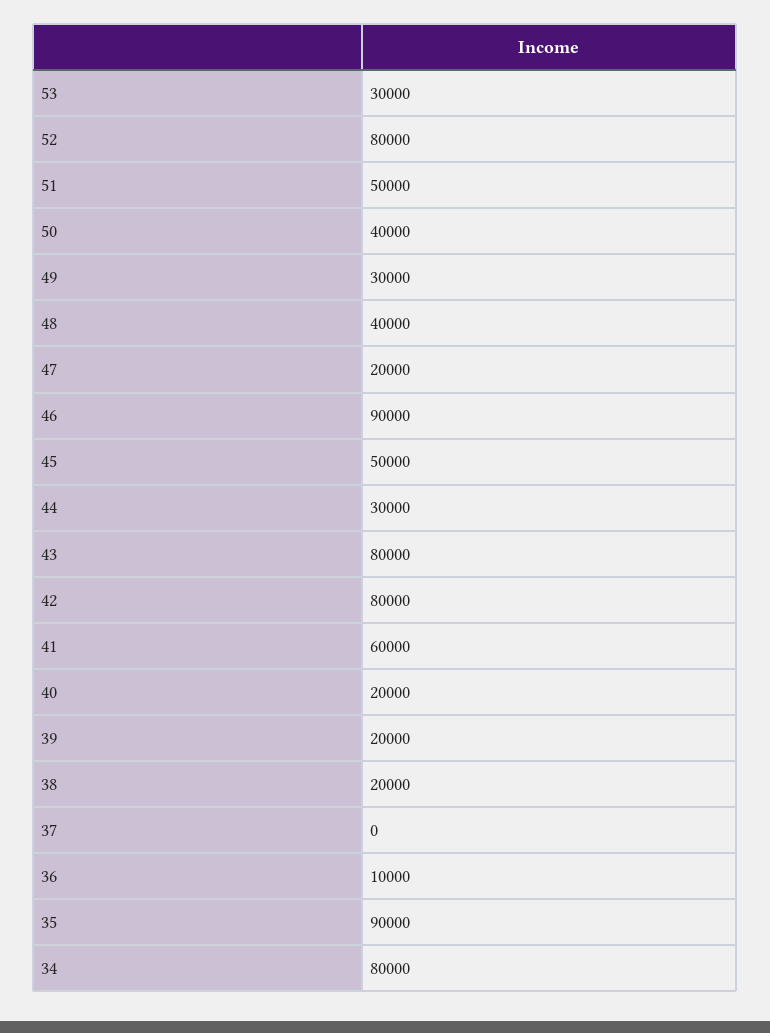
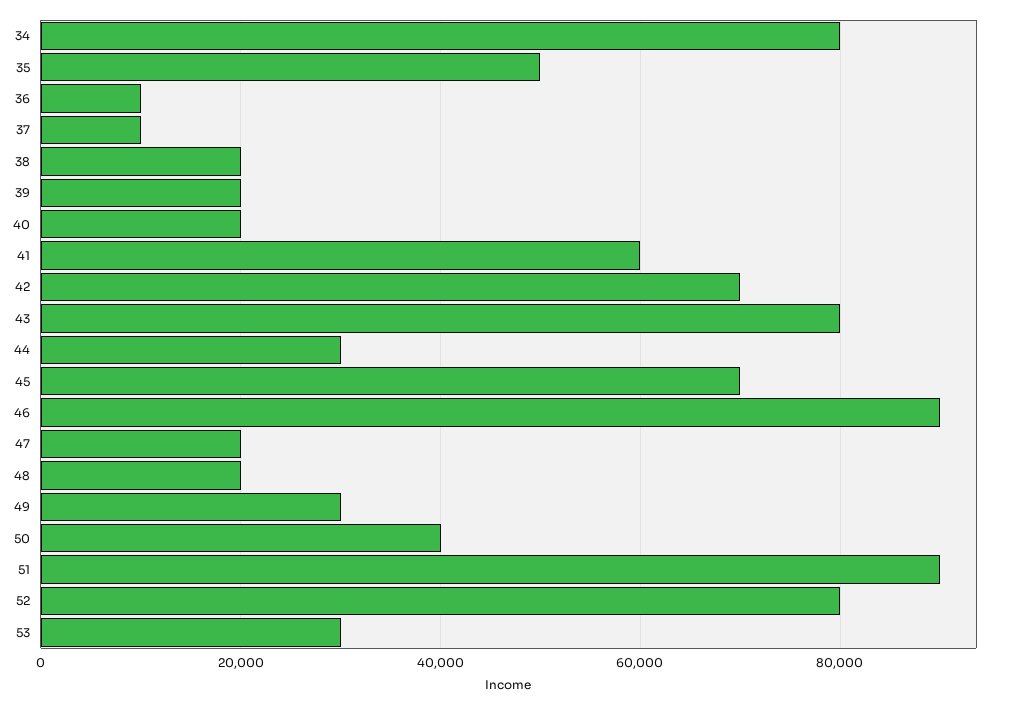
  {
    "53": 30000,
    "52": 80000,
-   "51": 50000,
+   "51": 90000,
    "50": 40000,
    "49": 30000,
-   "48": 40000,
+   "48": 20000,
    "47": 20000,
    "46": 90000,
-   "45": 50000,
+   "45": 70000,
    "44": 30000,
    "43": 80000,
-   "42": 80000,
+   "42": 70000,
    "41": 60000,
    "40": 20000,
    "39": 20000,
    "38": 20000,
-   "37": 0,
+   "37": 10000,
    "36": 10000,
-   "35": 90000,
+   "35": 50000,
    "34": 80000
  }

